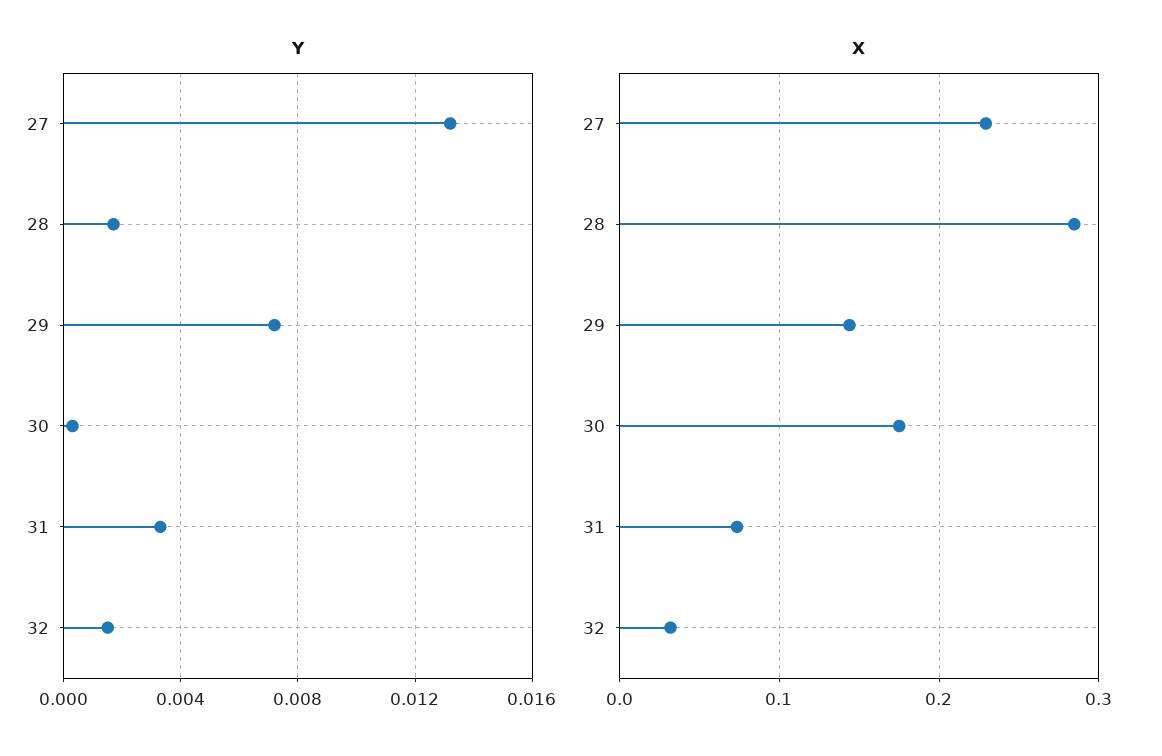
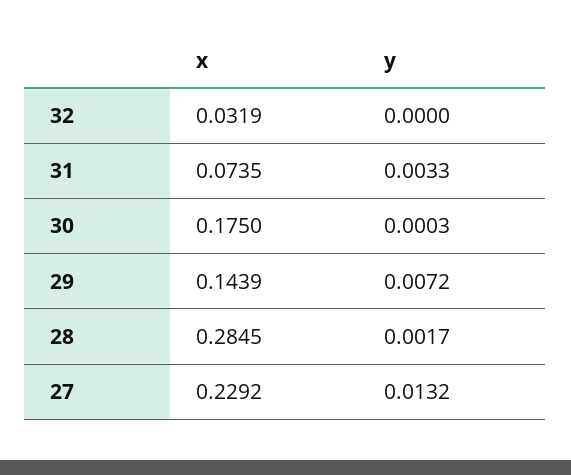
  {
    "Y": {
      "27": 0.0132,
      "28": 0.0017,
      "29": 0.0072,
      "30": 0.0003,
      "31": 0.0033,
-     "32": 0.0015
+     "32": 0
    },
    "X": {
      "27": 0.2292,
      "28": 0.2845,
      "29": 0.1439,
      "30": 0.175,
      "31": 0.0735,
      "32": 0.0319
    }
  }

